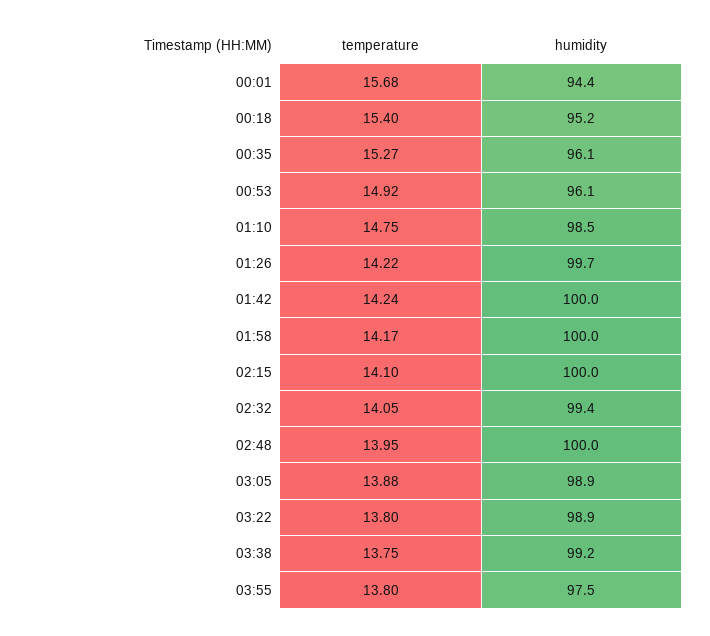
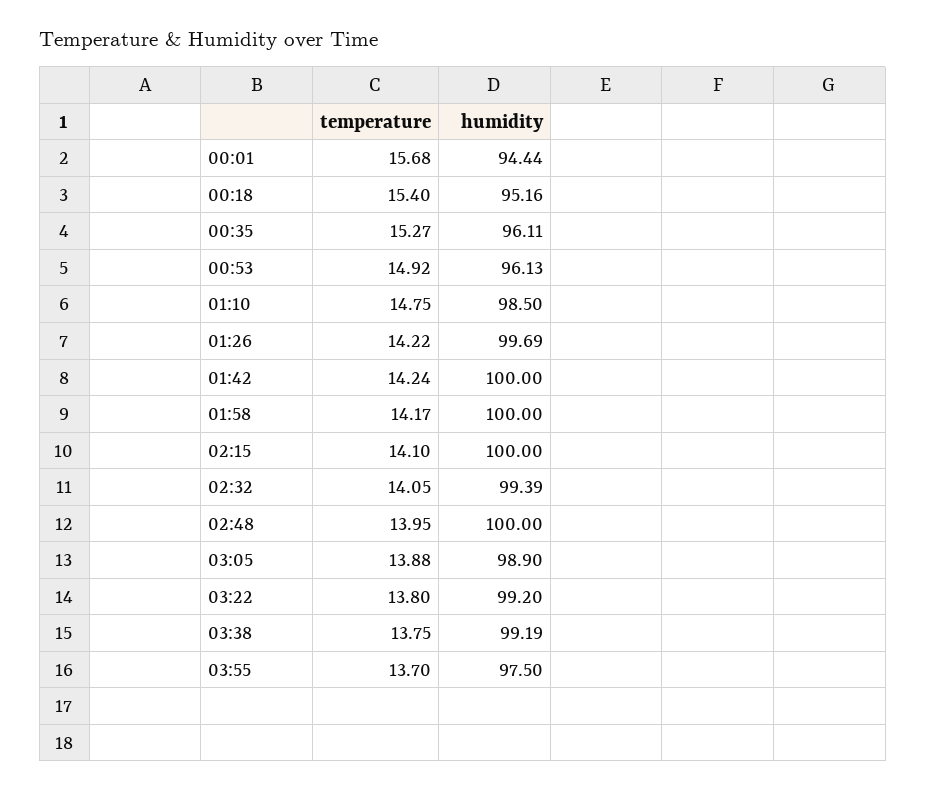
  {
    "temperature": {
      "00:01": 15.68,
      "00:18": 15.4,
      "00:35": 15.27,
      "00:53": 14.92,
      "01:10": 14.75,
      "01:26": 14.22,
      "01:42": 14.24,
      "01:58": 14.17,
      "02:15": 14.1,
      "02:32": 14.05,
      "02:48": 13.95,
      "03:05": 13.88,
      "03:22": 13.8,
      "03:38": 13.75,
-     "03:55": 13.8
+     "03:55": 13.7
    },
    "humidity": {
      "00:01": 94.44,
      "00:18": 95.16,
      "00:35": 96.11,
      "00:53": 96.13,
      "01:10": 98.5,
      "01:26": 99.69,
      "01:42": 100,
      "01:58": 100,
      "02:15": 100,
      "02:32": 99.39,
      "02:48": 100,
      "03:05": 98.9,
-     "03:22": 98.9,
+     "03:22": 99.2,
      "03:38": 99.19,
      "03:55": 97.5
    }
  }

